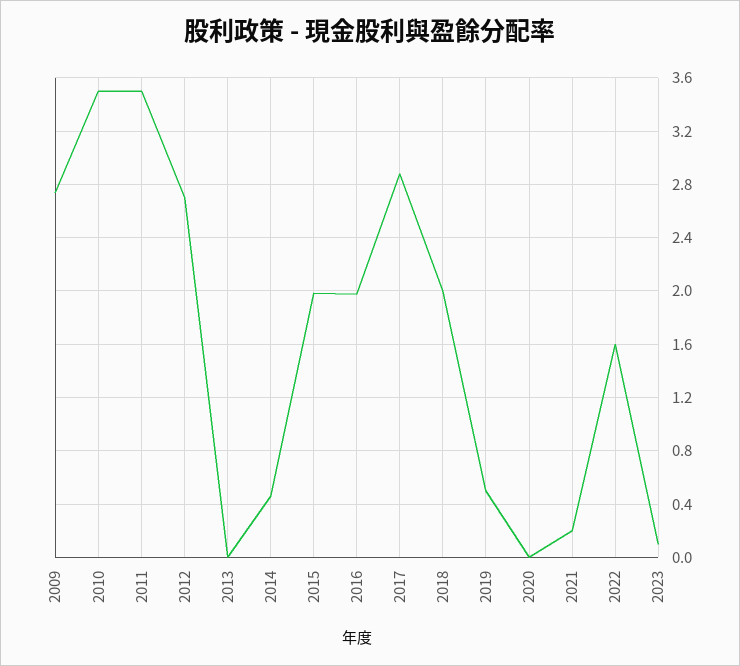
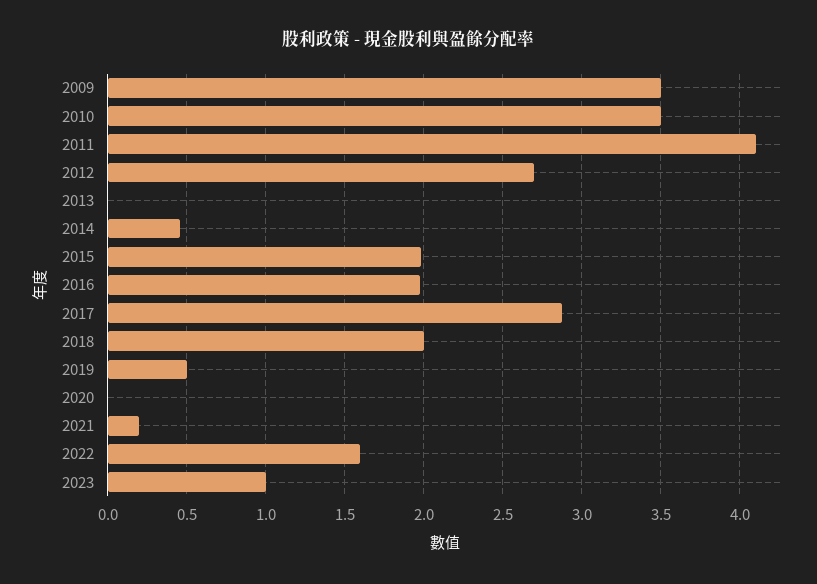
  {
-   "2009": 2.75,
+   "2009": 3.5,
    "2010": 3.5,
-   "2011": 3.5,
+   "2011": 4.1,
    "2012": 2.7,
    "2013": 0,
    "2014": 0.45,
    "2015": 2,
    "2016": 2,
    "2017": 2.9,
    "2018": 2,
    "2019": 0.5,
    "2020": 0,
    "2021": 0.2,
    "2022": 1.6,
-   "2023": 0.1
+   "2023": 1
  }

